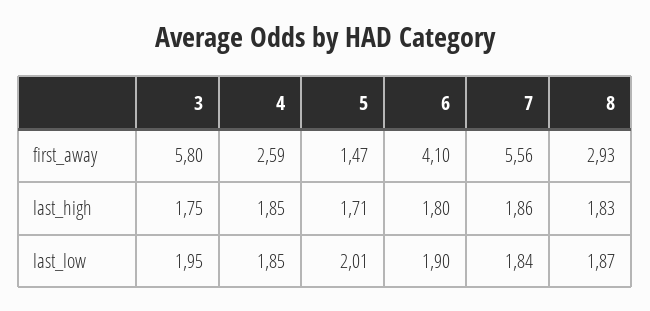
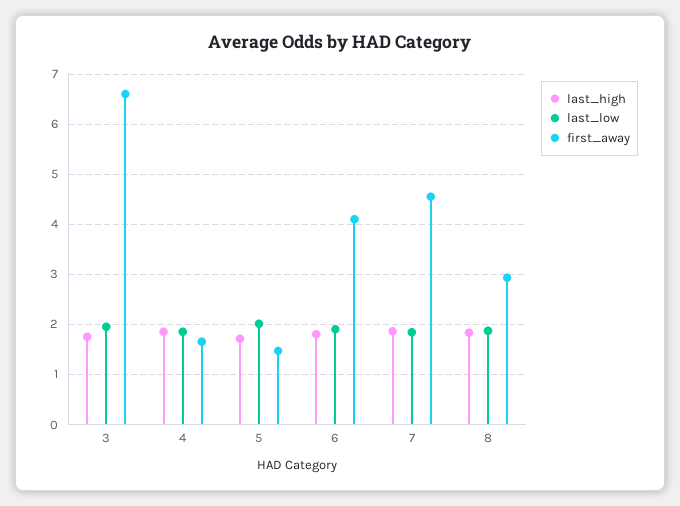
  {
    "first_away": {
-     "3": 5.8,
+     "3": 6.6,
-     "4": 2.59,
+     "4": 1.6,
      "5": 1.47,
      "6": 4.1,
-     "7": 5.56,
+     "7": 4.6,
      "8": 2.93
    },
    "last_high": {
      "3": 1.75,
      "4": 1.85,
      "5": 1.71,
      "6": 1.8,
      "7": 1.86,
      "8": 1.83
    },
    "last_low": {
      "3": 1.95,
      "4": 1.85,
      "5": 2.01,
      "6": 1.9,
      "7": 1.84,
      "8": 1.87
    }
  }

